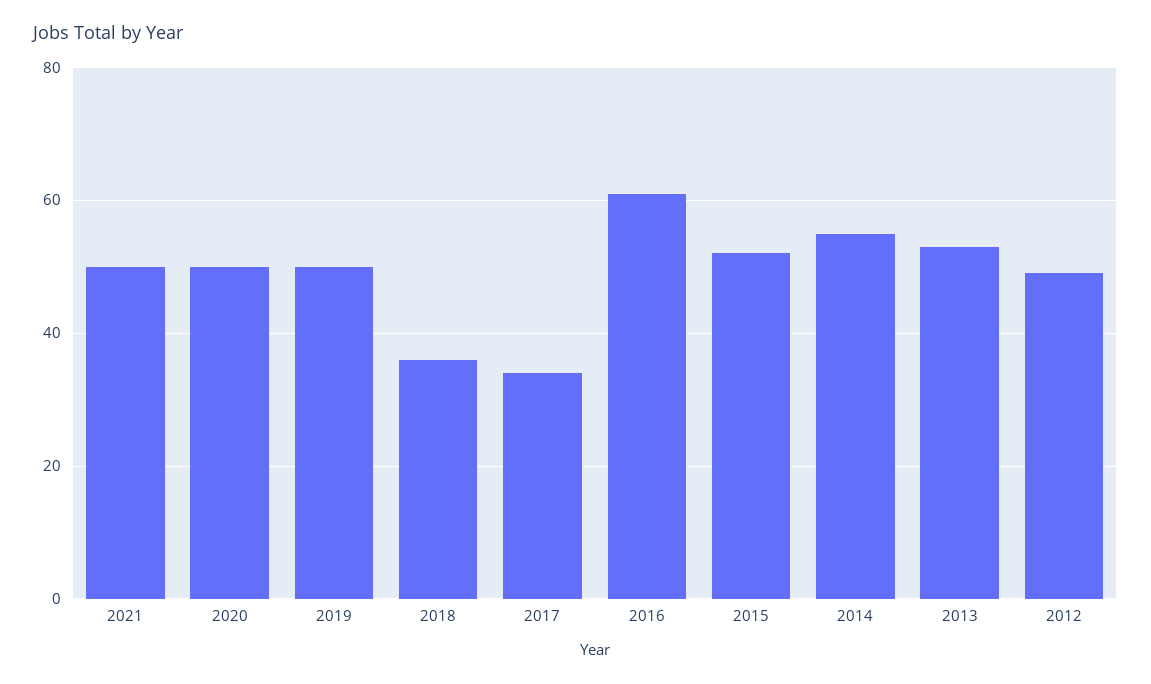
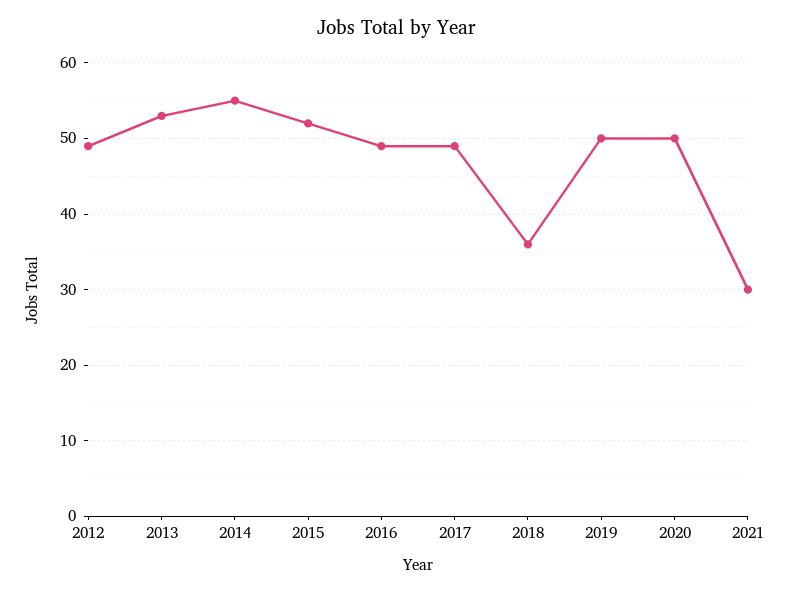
  {
-   "2021": 50,
+   "2021": 30,
    "2020": 50,
    "2019": 50,
    "2018": 36,
-   "2017": 35,
+   "2017": 49,
-   "2016": 60,
+   "2016": 49,
    "2015": 52,
    "2014": 55,
    "2013": 53,
    "2012": 49
  }

